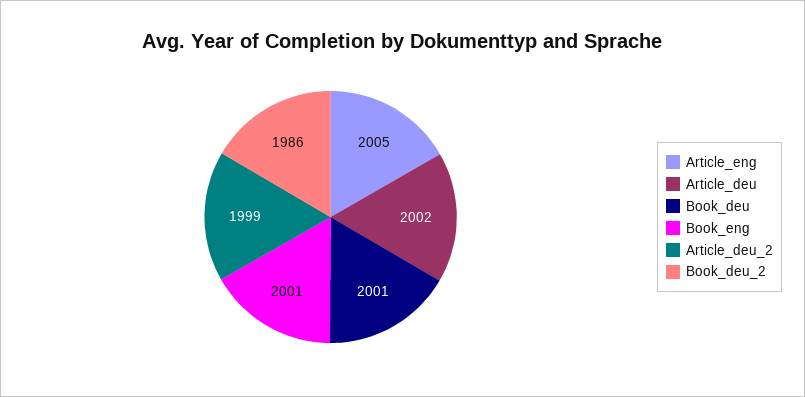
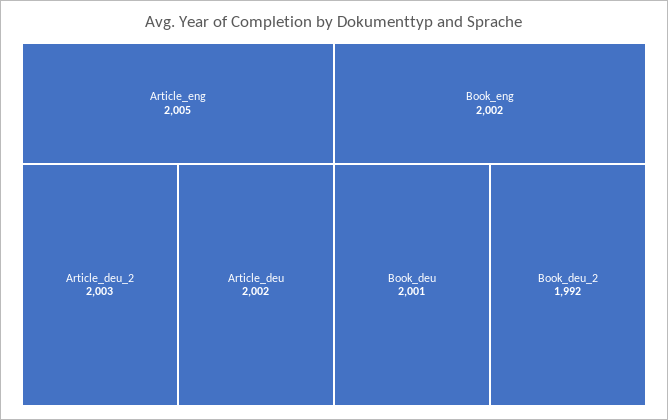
  {
    "Article_eng": 2005,
    "Article_deu": 2002,
    "Book_deu": 2001,
-   "Book_eng": 2001,
+   "Book_eng": 2002,
-   "Article_deu_2": 1999,
+   "Article_deu_2": 2003,
-   "Book_deu_2": 1986
+   "Book_deu_2": 1992
  }

